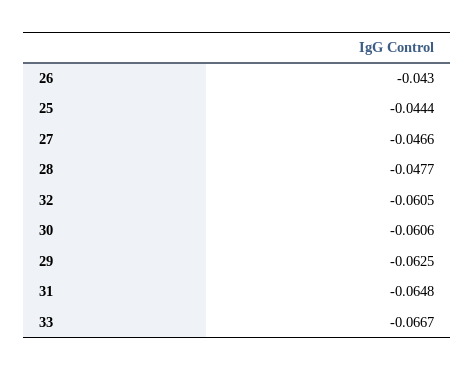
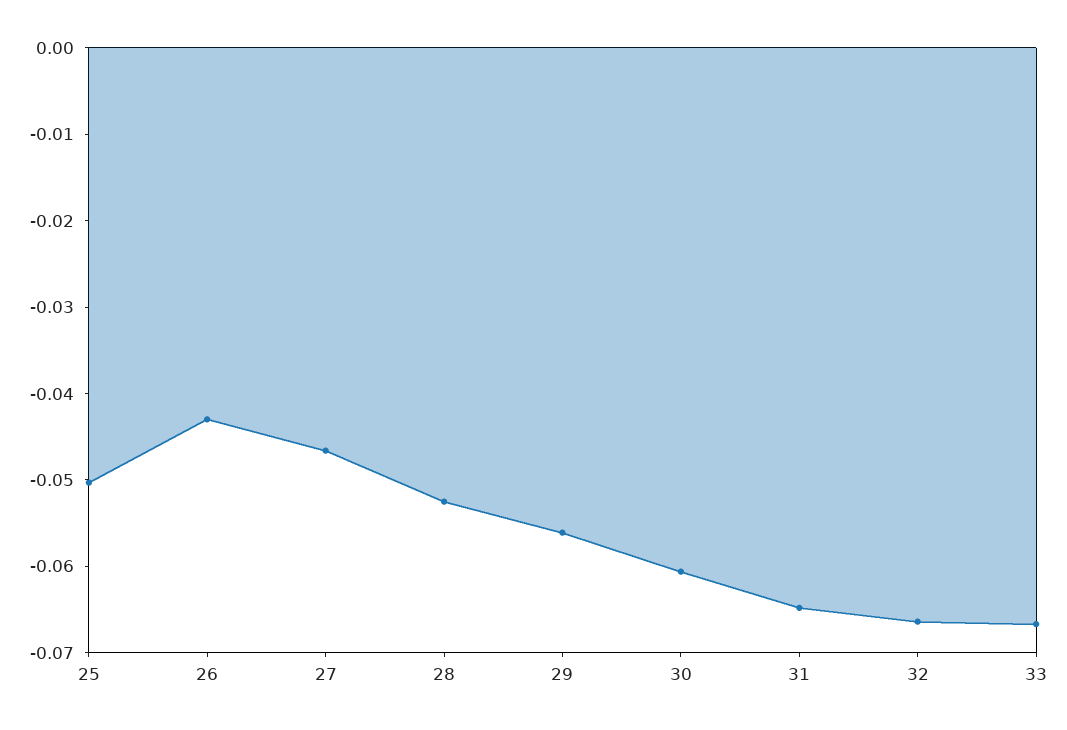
  {
    "26": -0.043,
-   "25": -0.0444,
+   "25": -0.05,
    "27": -0.0466,
-   "28": -0.0477,
+   "28": -0.052,
-   "32": -0.0605,
+   "32": -0.066,
    "30": -0.0606,
-   "29": -0.0625,
+   "29": -0.056,
    "31": -0.0648,
    "33": -0.0667
  }

